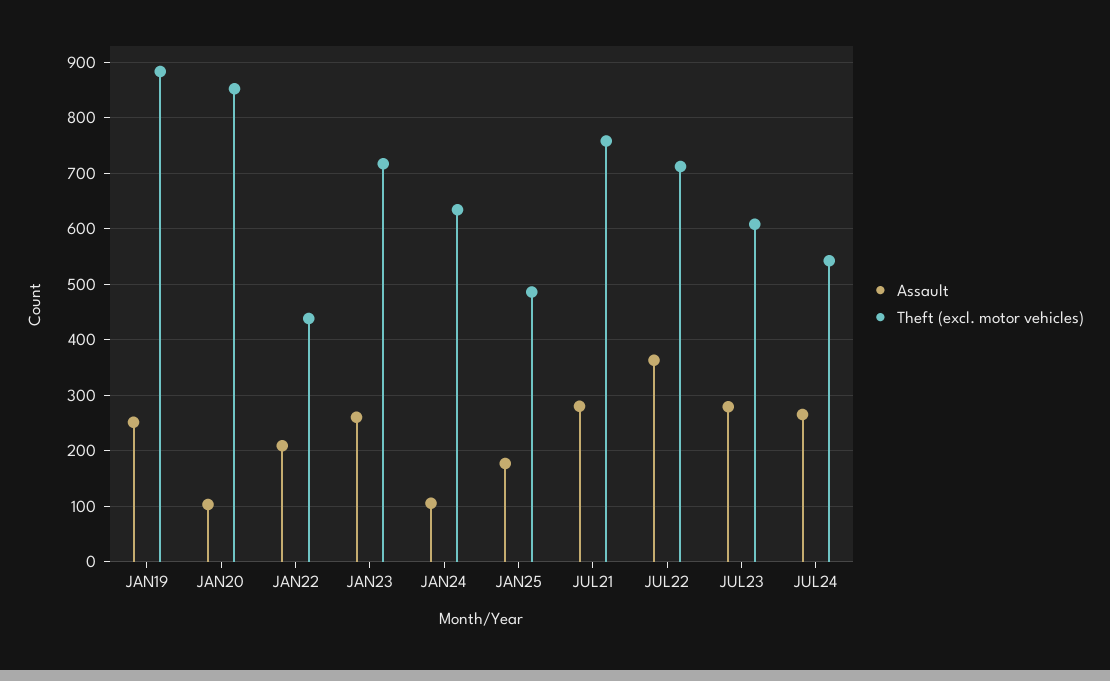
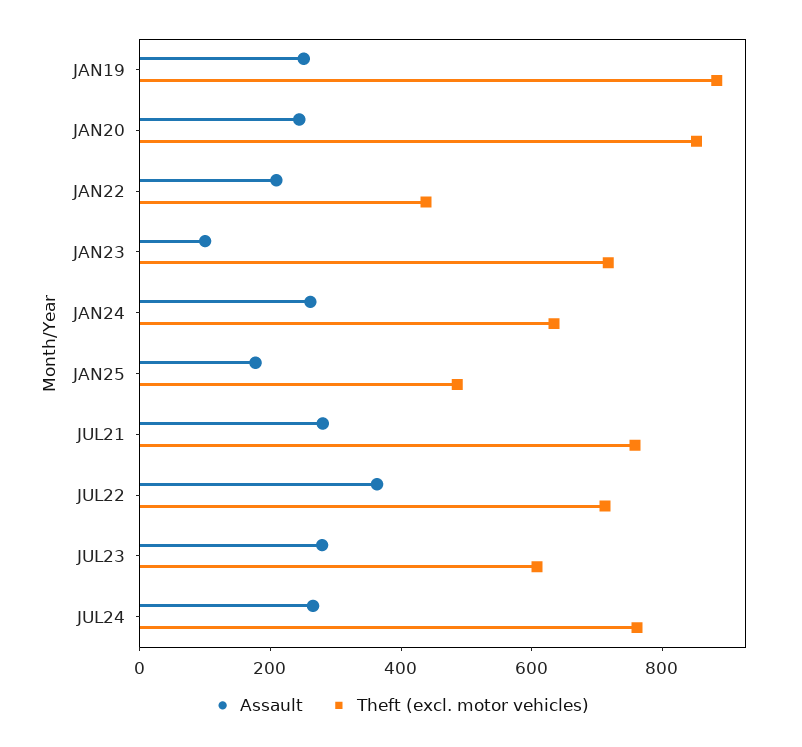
  {
    "Assault": {
      "JAN19": 260,
-     "JAN20": 100,
+     "JAN20": 250,
      "JAN22": 200,
-     "JAN23": 260,
+     "JAN23": 100,
-     "JAN24": 100,
+     "JAN24": 250,
      "JAN25": 180,
      "JUL21": 280,
      "JUL22": 360,
      "JUL23": 280,
      "JUL24": 260
    },
    "Theft (excl. motor vehicles)": {
      "JAN19": 880,
      "JAN20": 860,
      "JAN22": 440,
      "JAN23": 720,
      "JAN24": 640,
      "JAN25": 480,
      "JUL21": 760,
      "JUL22": 720,
      "JUL23": 600,
-     "JUL24": 540
+     "JUL24": 750
    }
  }

